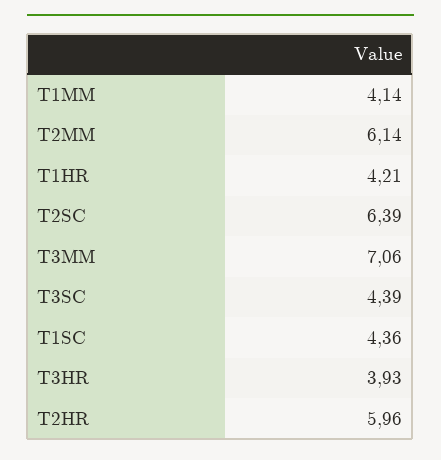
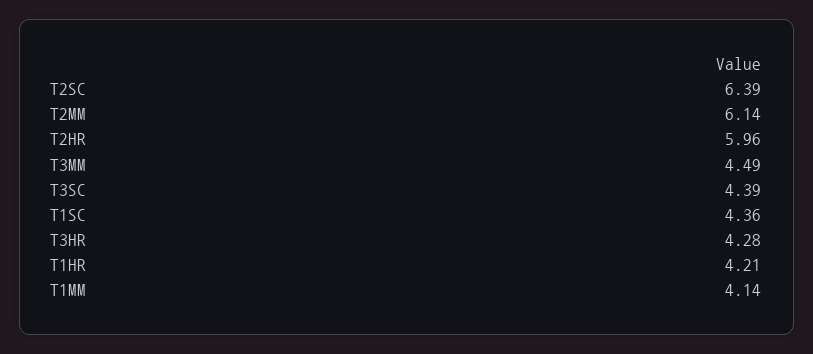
  {
    "T1MM": 4.14,
    "T2MM": 6.14,
    "T1HR": 4.21,
    "T2SC": 6.39,
-   "T3MM": 7.06,
+   "T3MM": 4.49,
    "T3SC": 4.39,
    "T1SC": 4.36,
-   "T3HR": 3.93,
+   "T3HR": 4.28,
    "T2HR": 5.96
  }

